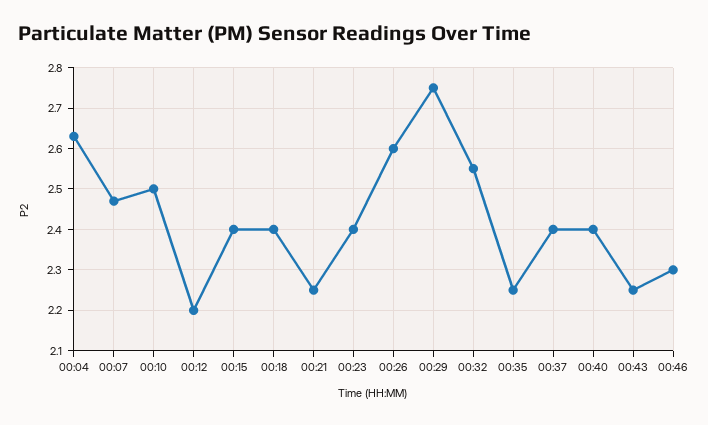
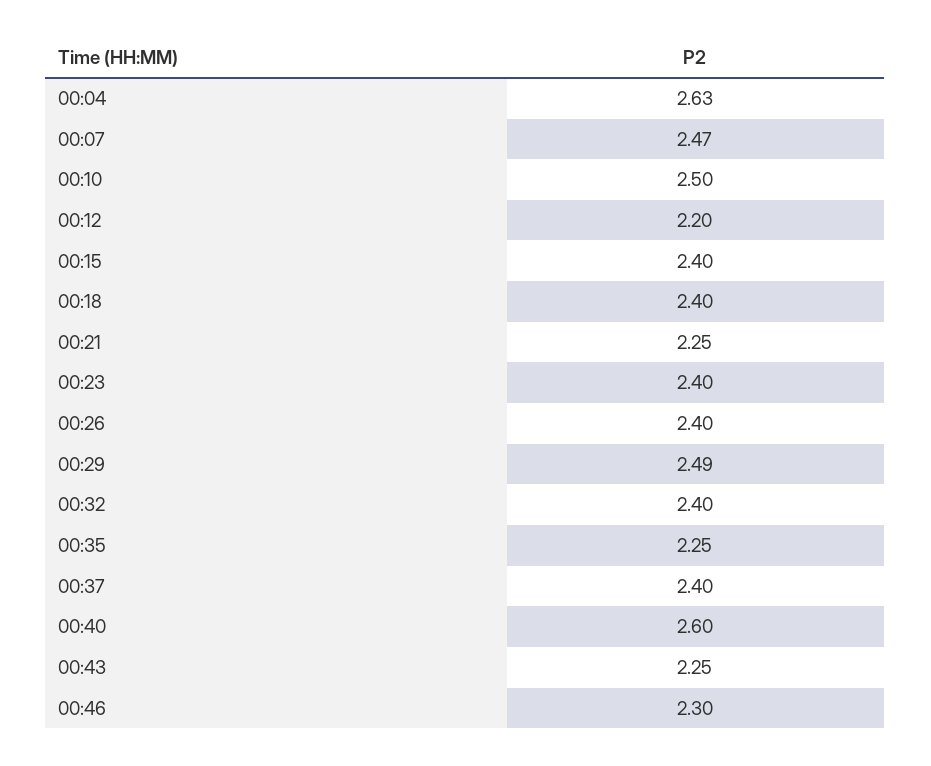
  {
    "00:04": 2.63,
    "00:07": 2.47,
    "00:10": 2.5,
    "00:12": 2.2,
    "00:15": 2.4,
    "00:18": 2.4,
    "00:21": 2.25,
    "00:23": 2.4,
-   "00:26": 2.6,
+   "00:26": 2.4,
-   "00:29": 2.75,
+   "00:29": 2.49,
-   "00:32": 2.55,
+   "00:32": 2.4,
    "00:35": 2.25,
    "00:37": 2.4,
-   "00:40": 2.4,
+   "00:40": 2.6,
    "00:43": 2.25,
    "00:46": 2.3
  }

